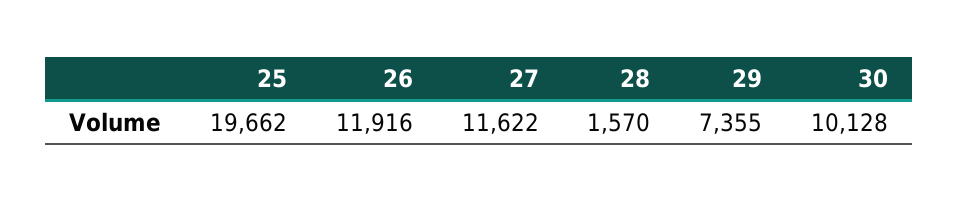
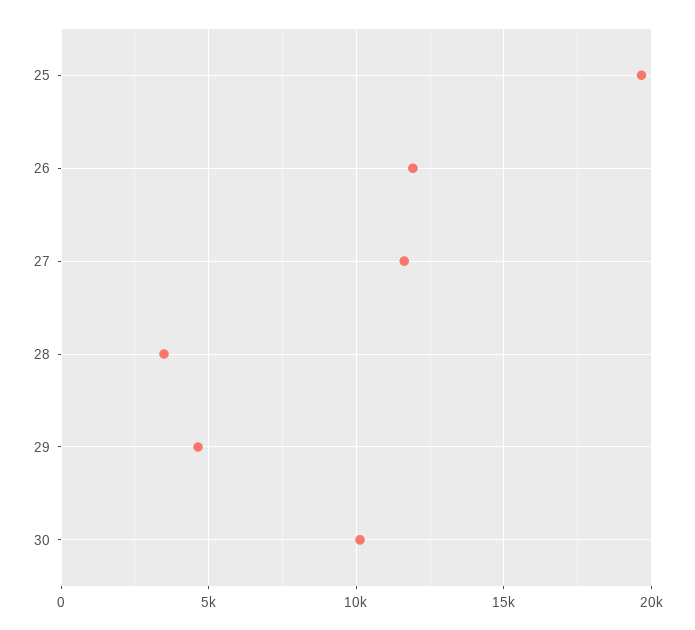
  {
    "25": 19662,
    "26": 11916,
    "27": 11622,
-   "28": 1570,
+   "28": 3500,
-   "29": 7355,
+   "29": 4500,
    "30": 10128
  }

